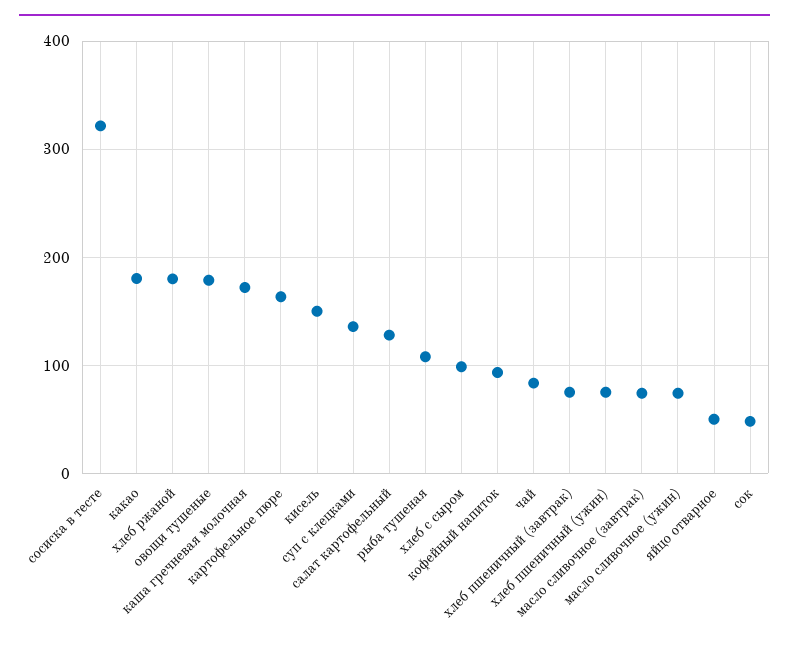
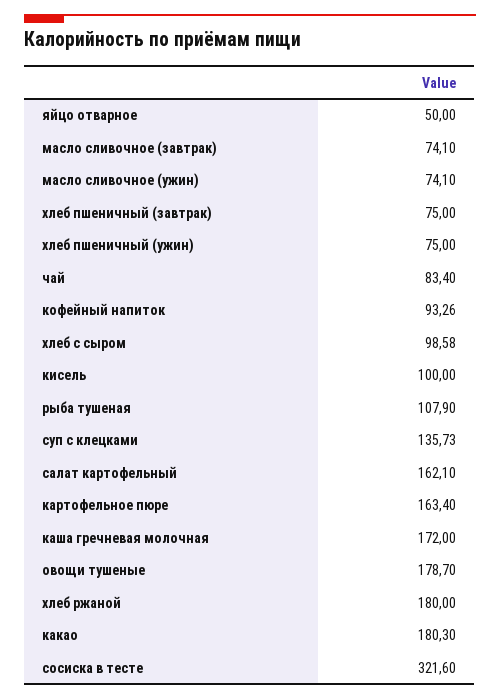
  {
    "сосиска в тесте": 321.6,
    "какао": 180.3,
    "хлеб ржаной": 180,
    "овощи тушеные": 178.7,
    "каша гречневая молочная": 172,
    "картофельное пюре": 163.4,
-   "кисель": 150,
+   "кисель": 100,
    "суп с клецками": 135.73,
-   "салат картофельный": 130,
+   "салат картофельный": 162.1,
    "рыба тушеная": 107.9,
    "хлеб с сыром": 98.58,
    "кофейный напиток": 93.26,
    "чай": 83.4,
    "хлеб пшеничный (завтрак)": 75,
    "хлеб пшеничный (ужин)": 75,
    "масло сливочное (завтрак)": 74.1,
    "масло сливочное (ужин)": 74.1,
-   "яйцо отварное": 50,
+   "яйцо отварное": 50
-   "сок": 50
  }

